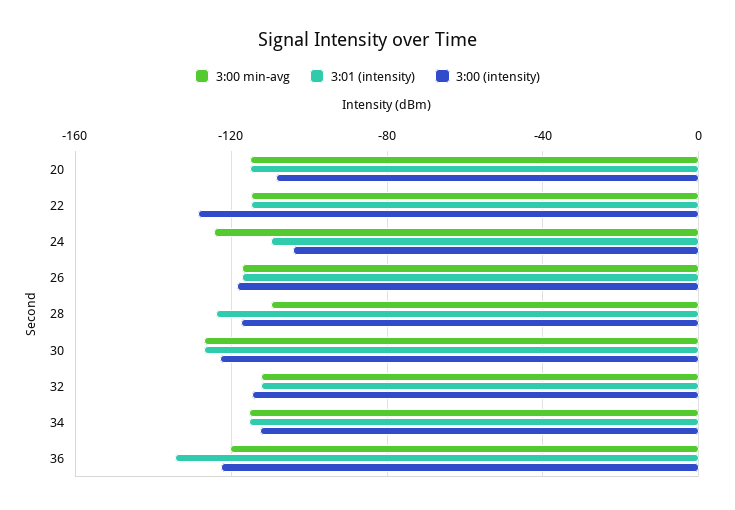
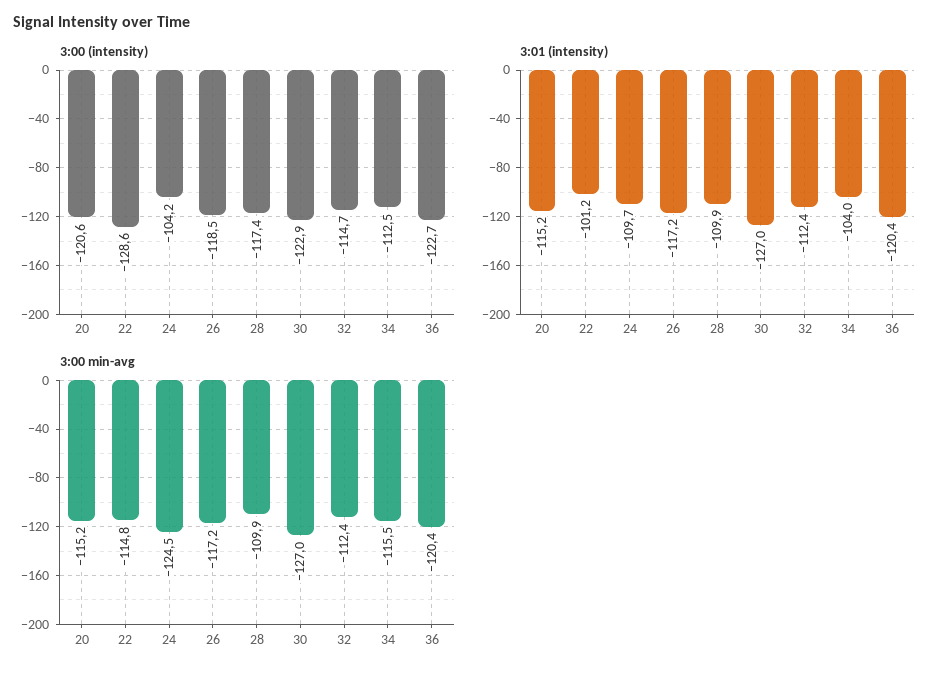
  {
    "3:00 min-avg": {
      "20": -115.2,
      "22": -114.8,
      "24": -124.5,
      "26": -117.2,
      "28": -109.9,
      "30": -127,
      "32": -112.4,
      "34": -115.5,
      "36": -120.4
    },
    "3:01 (intensity)": {
      "20": -115.2,
-     "22": -115,
+     "22": -101.2,
      "24": -109.7,
      "26": -117.2,
-     "28": -125,
+     "28": -109.9,
      "30": -127,
      "32": -112.4,
-     "34": -115,
+     "34": -104,
-     "36": -135
+     "36": -120.4
    },
    "3:00 (intensity)": {
-     "20": -110,
+     "20": -120.6,
      "22": -128.6,
      "24": -104.2,
      "26": -118.5,
      "28": -117.4,
      "30": -122.9,
      "32": -114.7,
      "34": -112.5,
      "36": -122.7
    }
  }

